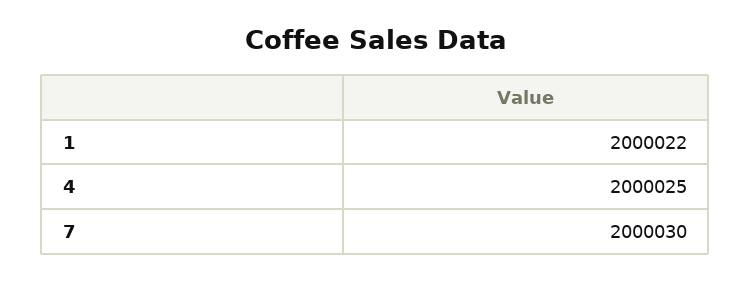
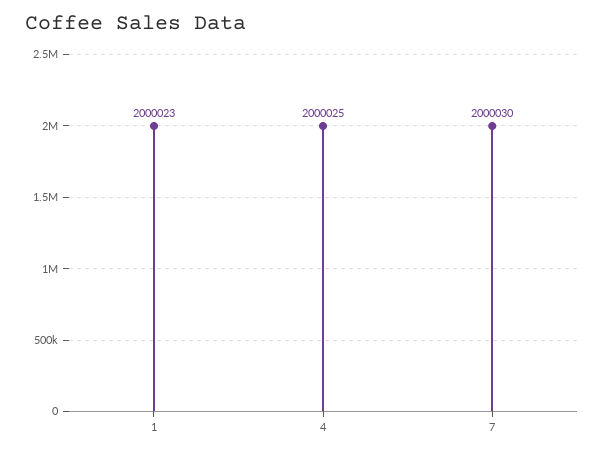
  {
-   "1": 2000022,
+   "1": 2000023,
    "4": 2000025,
    "7": 2000030
  }

